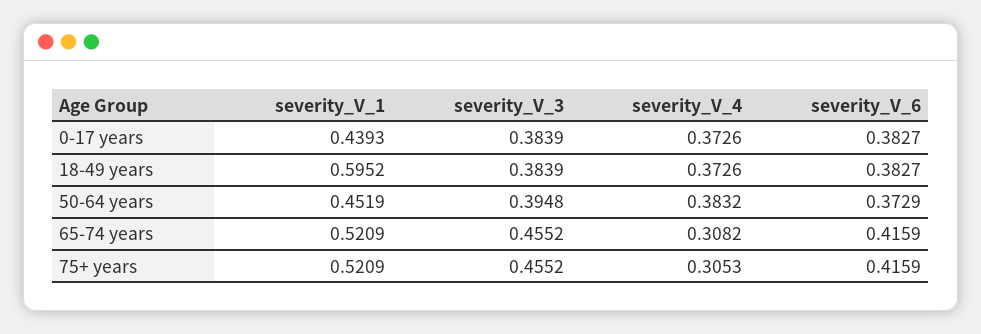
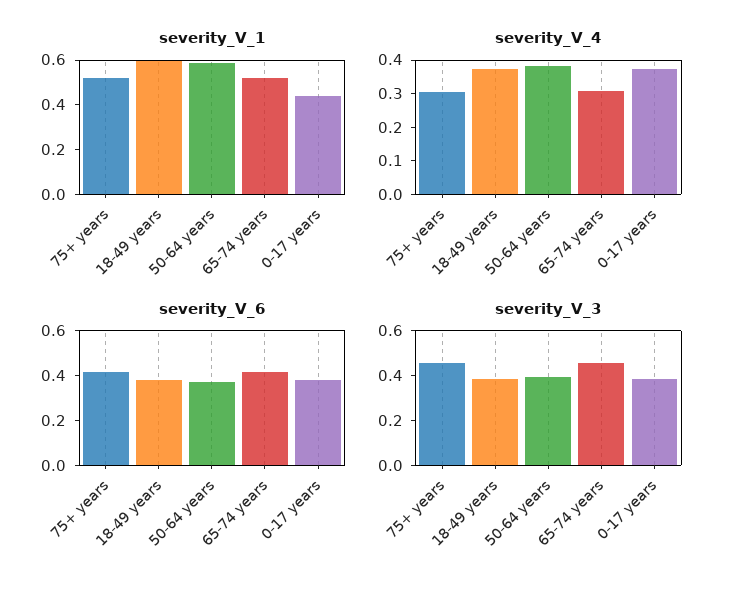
  {
    "severity_V_1": {
      "0-17 years": 0.4393,
      "18-49 years": 0.5952,
-     "50-64 years": 0.4519,
+     "50-64 years": 0.6,
      "65-74 years": 0.5209,
      "75+ years": 0.5209
    },
    "severity_V_3": {
      "0-17 years": 0.3839,
      "18-49 years": 0.3839,
      "50-64 years": 0.3948,
      "65-74 years": 0.4552,
      "75+ years": 0.4552
    },
    "severity_V_4": {
      "0-17 years": 0.3726,
      "18-49 years": 0.3726,
      "50-64 years": 0.3832,
      "65-74 years": 0.3082,
      "75+ years": 0.3053
    },
    "severity_V_6": {
      "0-17 years": 0.3827,
      "18-49 years": 0.3827,
      "50-64 years": 0.3729,
      "65-74 years": 0.4159,
      "75+ years": 0.4159
    }
  }

